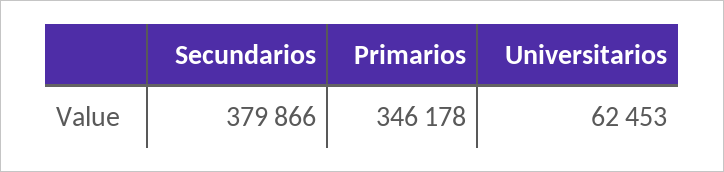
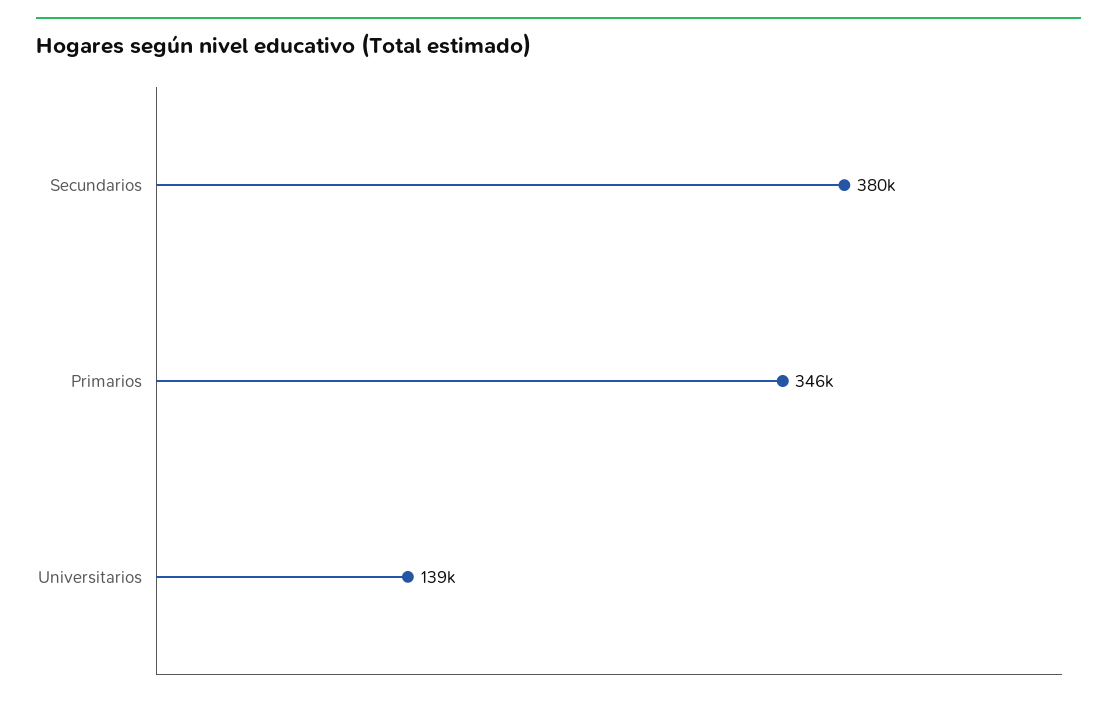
  {
    "Secundarios": 379866,
    "Primarios": 346178,
-   "Universitarios": 62453
+   "Universitarios": 139000
  }

